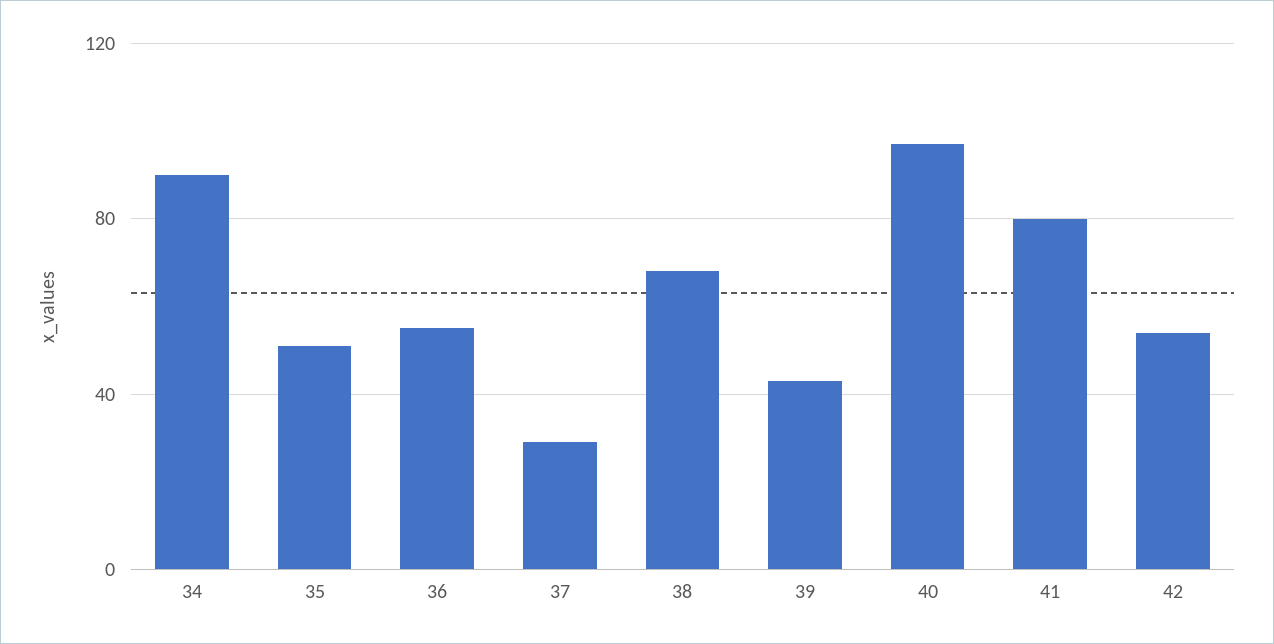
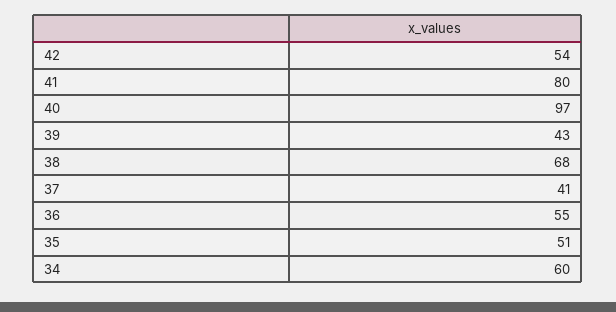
  {
-   "34": 90,
+   "34": 60,
    "35": 51,
    "36": 55,
-   "37": 30,
+   "37": 41,
    "38": 68,
    "39": 43,
    "40": 97,
    "41": 80,
    "42": 54
  }

